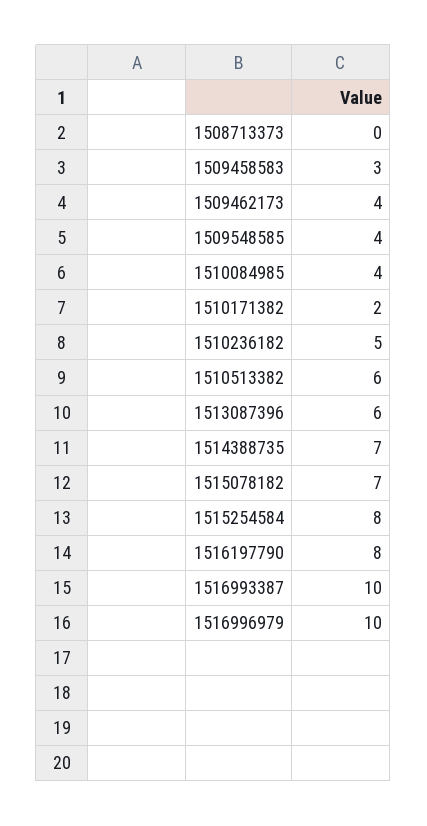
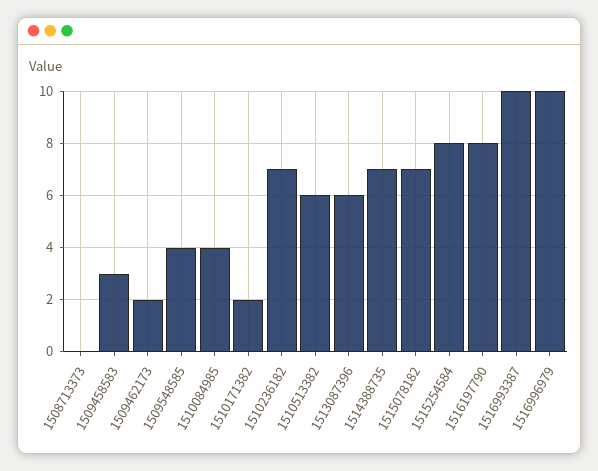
  {
    "1508713373": 0,
    "1509458583": 3,
-   "1509462173": 4,
+   "1509462173": 2,
    "1509548585": 4,
    "1510084985": 4,
    "1510171382": 2,
-   "1510236182": 5,
+   "1510236182": 7,
    "1510513382": 6,
    "1513087396": 6,
    "1514388735": 7,
    "1515078182": 7,
    "1515254584": 8,
    "1516197790": 8,
    "1516993387": 10,
    "1516996979": 10
  }

